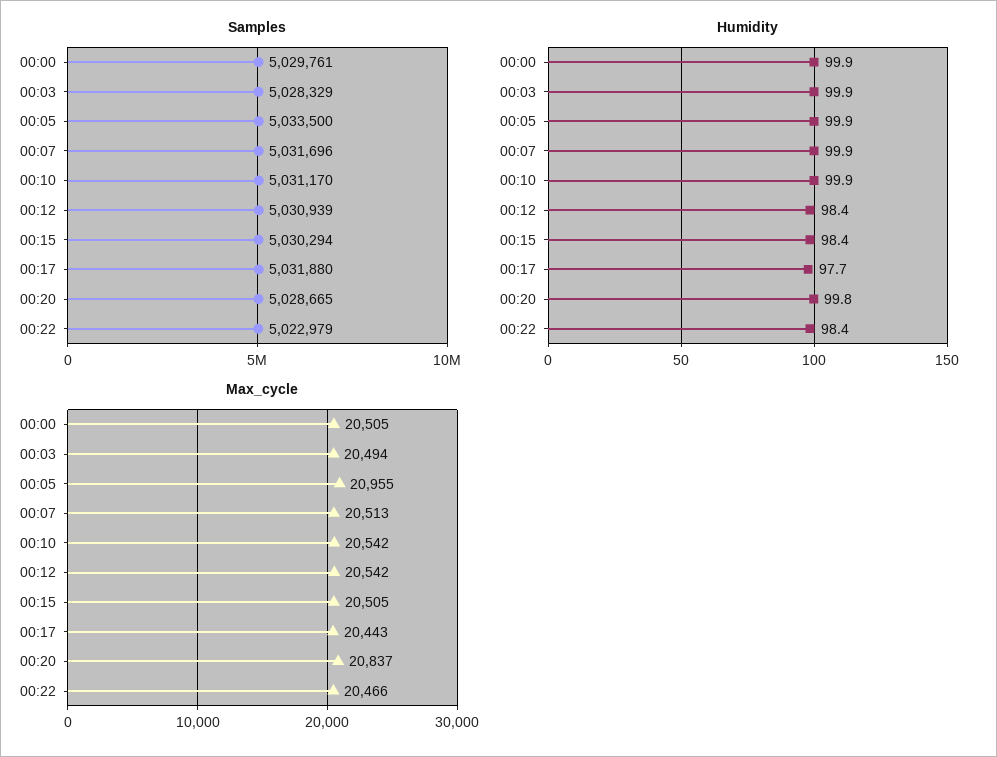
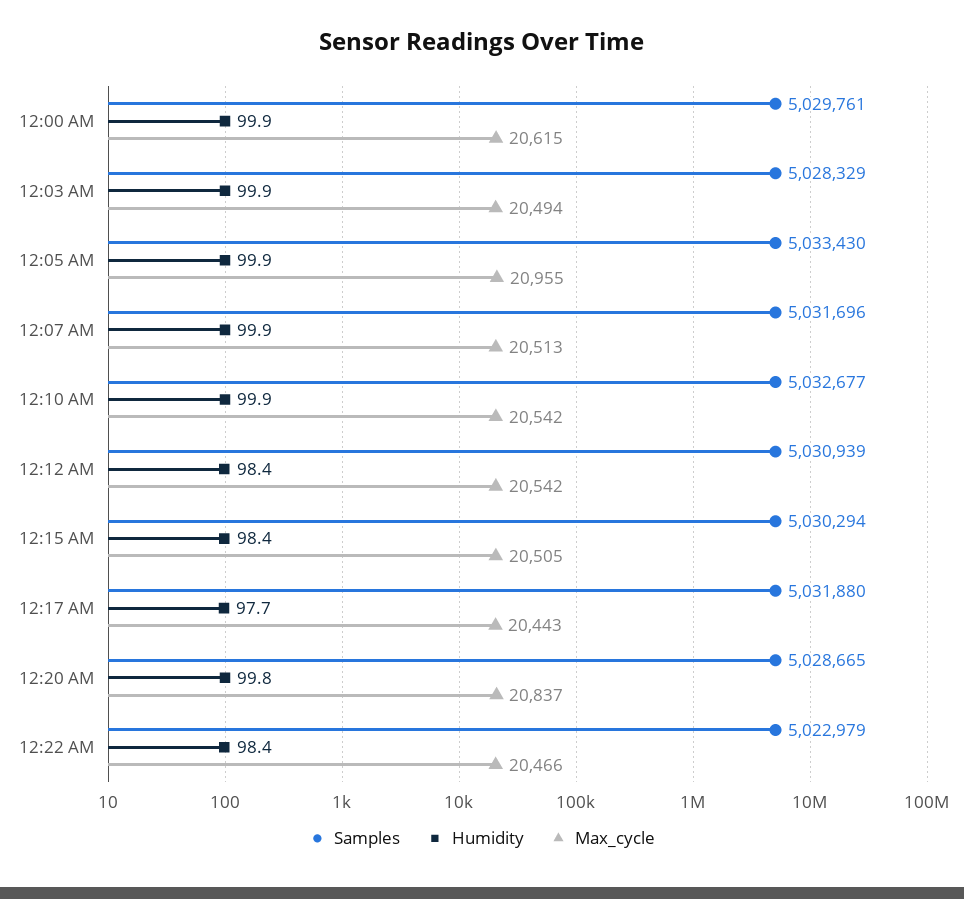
  {
    "Samples": {
      "00:00": 5029761,
      "00:03": 5028329,
-     "00:05": 5033500,
+     "00:05": 5033430,
      "00:07": 5031696,
-     "00:10": 5031170,
+     "00:10": 5032677,
      "00:12": 5030939,
      "00:15": 5030294,
      "00:17": 5031880,
      "00:20": 5028665,
      "00:22": 5022979
    },
    "Humidity": {
      "00:00": 99.9,
      "00:03": 99.9,
      "00:05": 99.9,
      "00:07": 99.9,
      "00:10": 99.9,
      "00:12": 98.4,
      "00:15": 98.4,
      "00:17": 97.7,
      "00:20": 99.8,
      "00:22": 98.4
    },
    "Max_cycle": {
-     "00:00": 20505,
+     "00:00": 20615,
      "00:03": 20494,
      "00:05": 20955,
      "00:07": 20513,
      "00:10": 20542,
      "00:12": 20542,
      "00:15": 20505,
      "00:17": 20443,
      "00:20": 20837,
      "00:22": 20466
    }
  }

